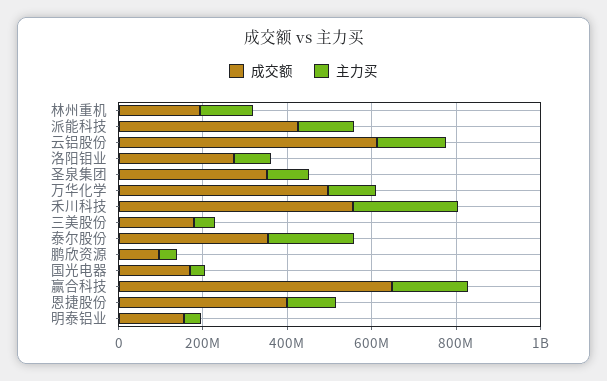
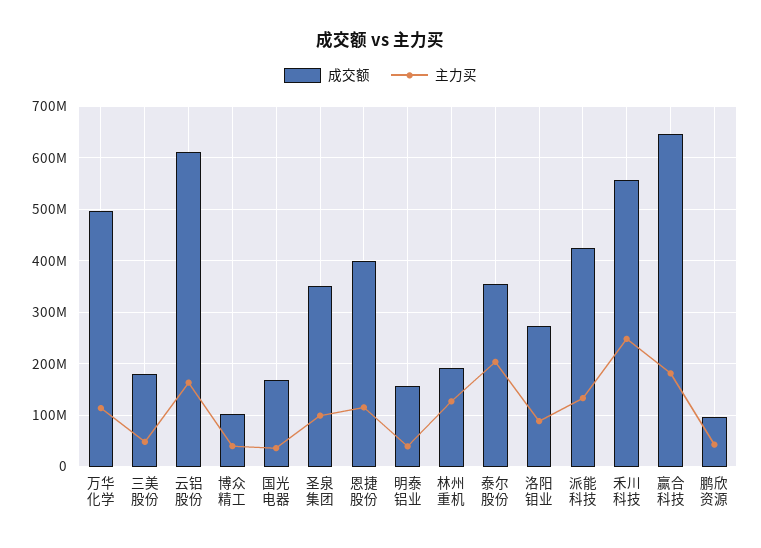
  {
    "成交额": {
      "林州重机": 200000000,
      "派能科技": 420000000,
      "云铝股份": 620000000,
      "洛阳钼业": 280000000,
      "圣泉集团": 360000000,
      "万华化学": 500000000,
      "禾川科技": 560000000,
      "三美股份": 180000000,
      "泰尔股份": 360000000,
      "鹏欣资源": 100000000,
      "国光电器": 160000000,
      "赢合科技": 640000000,
      "恩捷股份": 400000000,
-     "明泰铝业": 160000000
+     "明泰铝业": 160000000,
+     "博众精工": 100000000
    },
    "主力买": {
      "林州重机": 120000000,
      "派能科技": 140000000,
      "云铝股份": 160000000,
      "洛阳钼业": 80000000,
      "圣泉集团": 100000000,
      "万华化学": 120000000,
      "禾川科技": 240000000,
      "三美股份": 40000000,
      "泰尔股份": 200000000,
      "鹏欣资源": 40000000,
      "国光电器": 40000000,
      "赢合科技": 180000000,
      "恩捷股份": 120000000,
-     "明泰铝业": 40000000
+     "明泰铝业": 40000000,
+     "博众精工": 40000000
    }
  }

